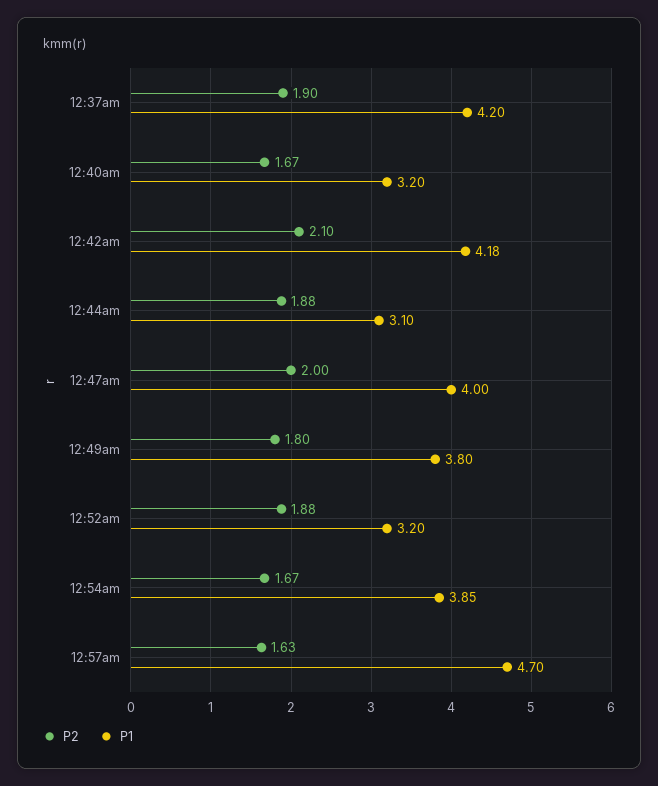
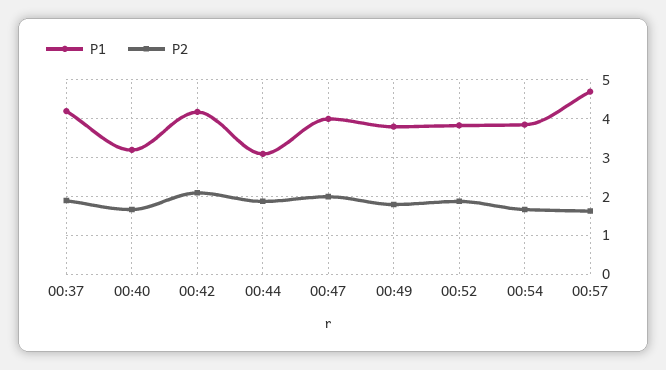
  {
    "P2": {
      "12:37am": 1.9,
      "12:40am": 1.67,
      "12:42am": 2.1,
      "12:44am": 1.88,
      "12:47am": 2,
      "12:49am": 1.8,
      "12:52am": 1.88,
      "12:54am": 1.67,
      "12:57am": 1.63
    },
    "P1": {
      "12:37am": 4.2,
      "12:40am": 3.2,
      "12:42am": 4.18,
      "12:44am": 3.1,
      "12:47am": 4,
      "12:49am": 3.8,
-     "12:52am": 3.2,
+     "12:52am": 3.8,
      "12:54am": 3.85,
      "12:57am": 4.7
    }
  }

